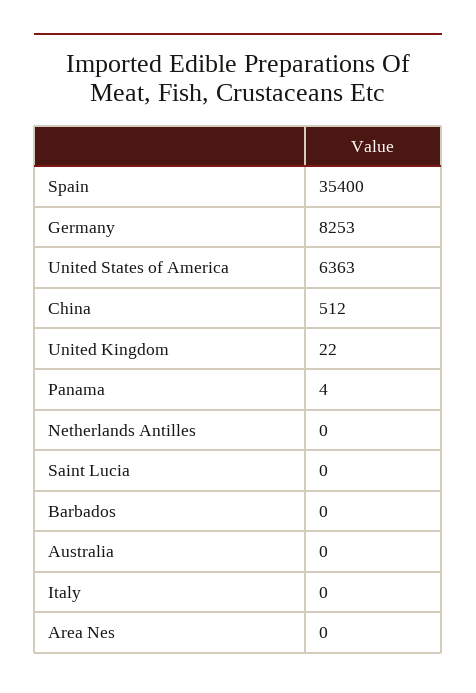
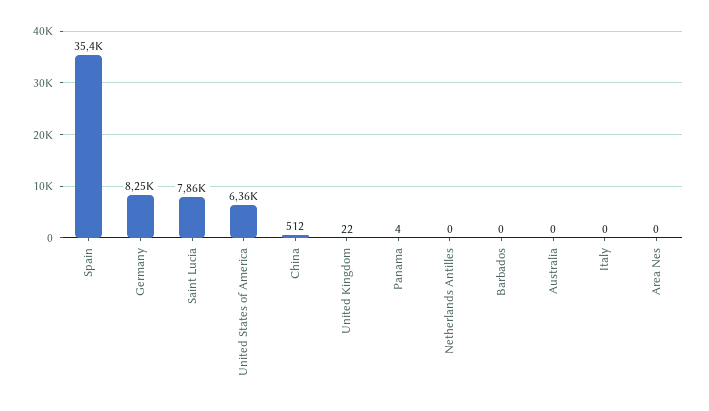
  {
    "Spain": 35400,
    "Germany": 8253,
    "United States of America": 6363,
    "China": 512,
    "United Kingdom": 22,
    "Panama": 4,
    "Netherlands Antilles": 0,
-   "Saint Lucia": 0,
+   "Saint Lucia": 7860,
    "Barbados": 0,
    "Australia": 0,
    "Italy": 0,
    "Area Nes": 0
  }

